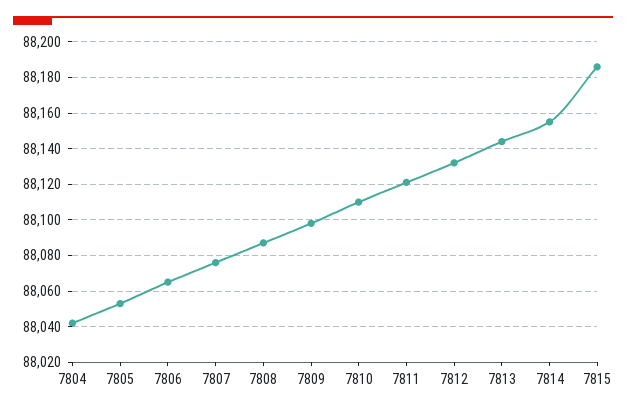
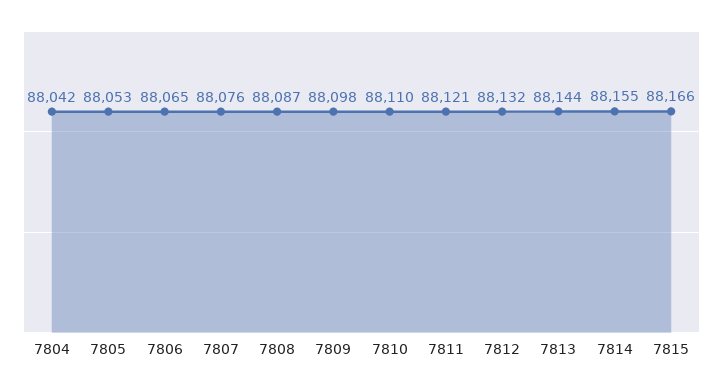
  {
    "7804": 88042,
    "7805": 88053,
    "7806": 88065,
    "7807": 88076,
    "7808": 88087,
    "7809": 88098,
    "7810": 88110,
    "7811": 88121,
    "7812": 88132,
    "7813": 88144,
    "7814": 88155,
-   "7815": 88185
+   "7815": 88166
  }

